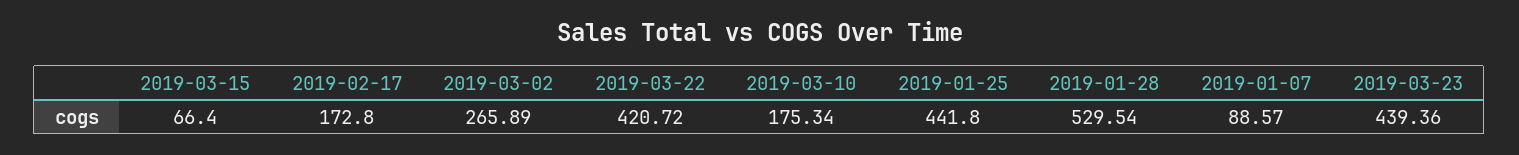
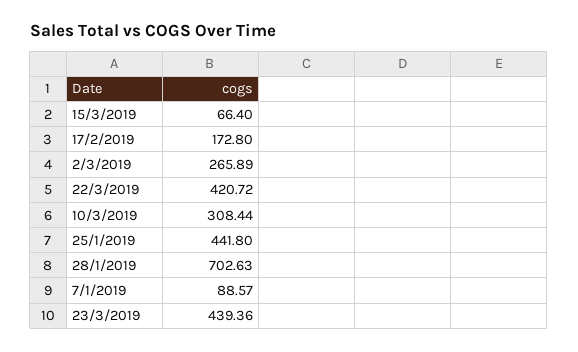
  {
    "2019-03-15": 66.4,
    "2019-02-17": 172.8,
    "2019-03-02": 265.89,
    "2019-03-22": 420.72,
-   "2019-03-10": 175.34,
+   "2019-03-10": 308.44,
    "2019-01-25": 441.8,
-   "2019-01-28": 529.54,
+   "2019-01-28": 702.63,
    "2019-01-07": 88.57,
    "2019-03-23": 439.36
  }

